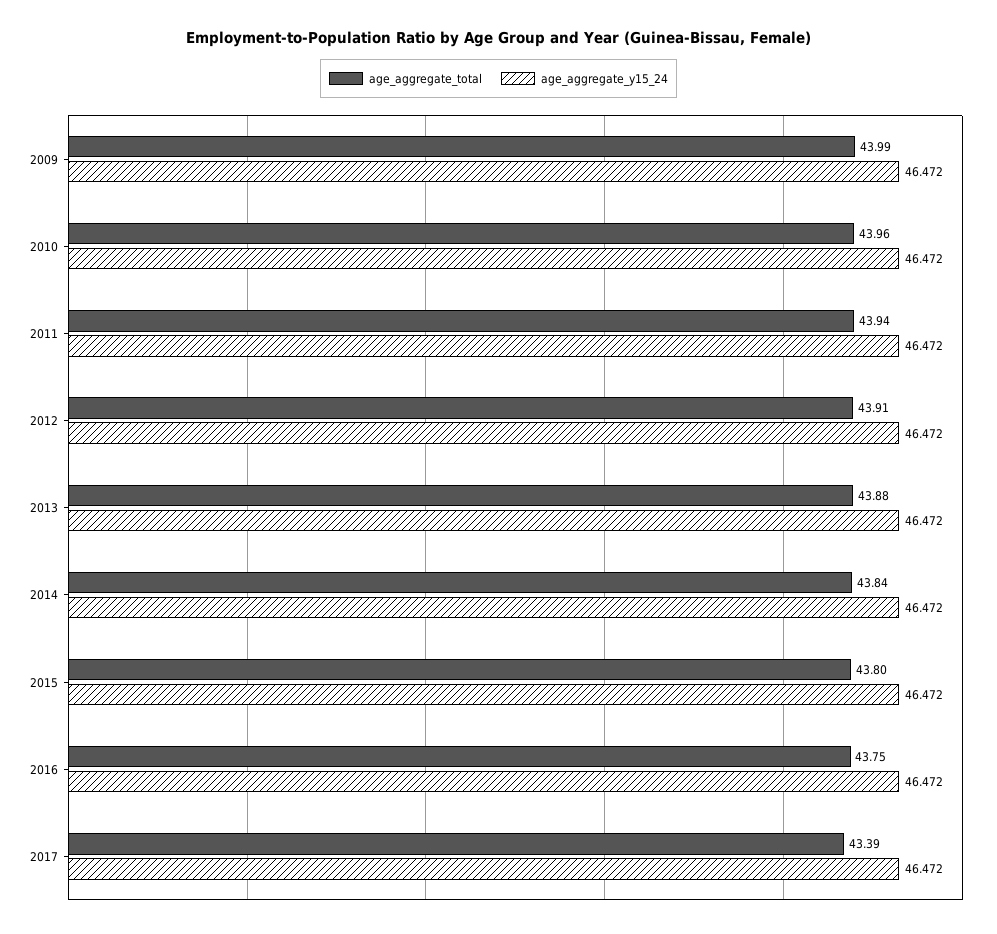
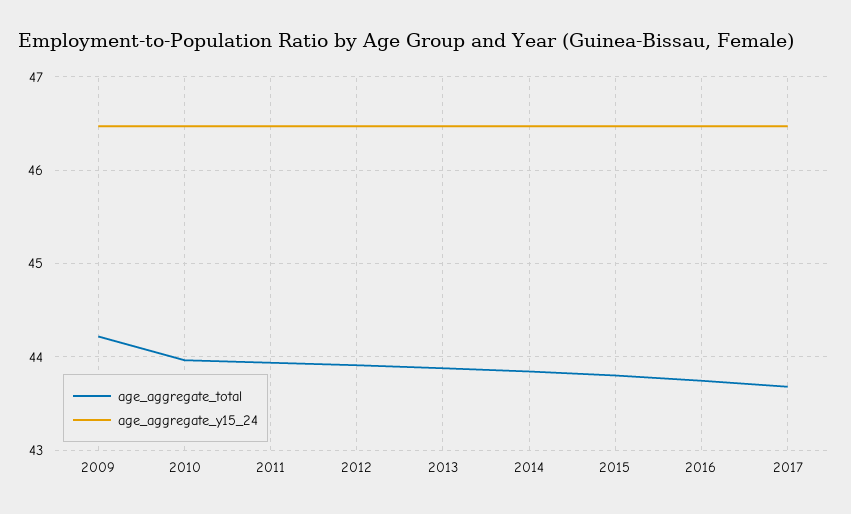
  {
    "age_aggregate_total": {
-     "2009": 43.99,
+     "2009": 44.2,
      "2010": 43.96,
      "2011": 43.94,
      "2012": 43.91,
      "2013": 43.88,
      "2014": 43.84,
      "2015": 43.8,
      "2016": 43.75,
-     "2017": 43.39
+     "2017": 43.7
    },
    "age_aggregate_y15_24": {
      "2009": 46.472,
      "2010": 46.472,
      "2011": 46.472,
      "2012": 46.472,
      "2013": 46.472,
      "2014": 46.472,
      "2015": 46.472,
      "2016": 46.472,
      "2017": 46.472
    }
  }

